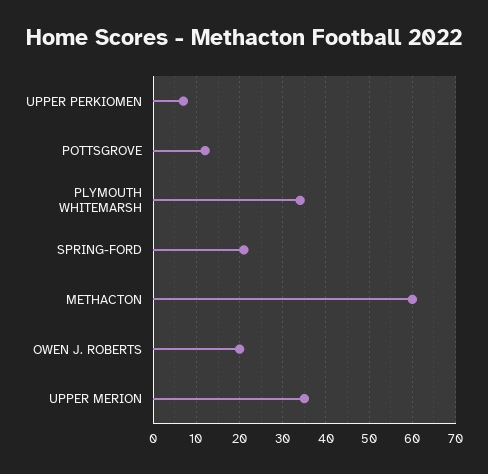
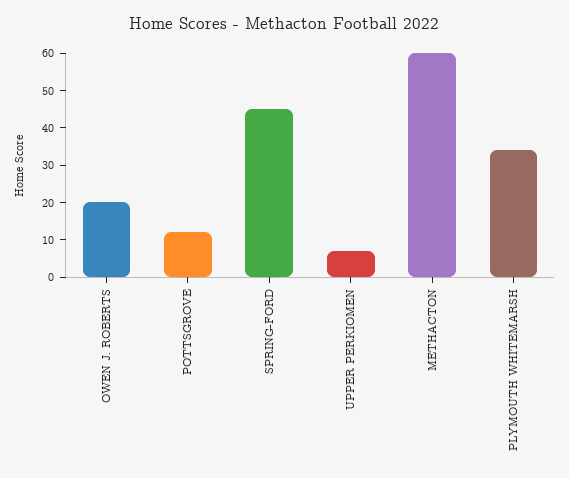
  {
    "UPPER PERKIOMEN": 5,
    "POTTSGROVE": 10,
    "PLYMOUTH WHITEMARSH": 35,
-   "SPRING-FORD": 20,
+   "SPRING-FORD": 45,
    "METHACTON": 60,
-   "OWEN J. ROBERTS": 20,
+   "OWEN J. ROBERTS": 20
-   "UPPER MERION": 35
  }

